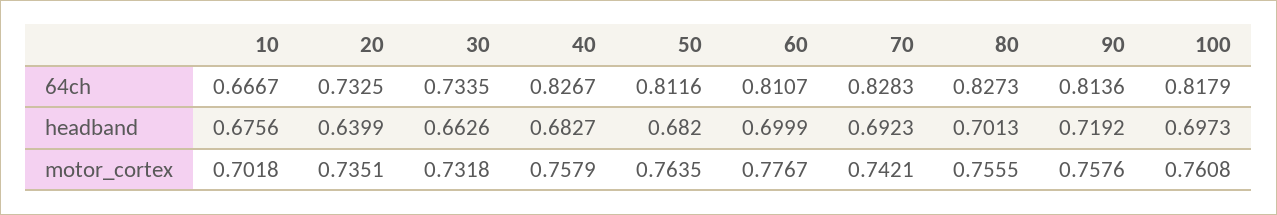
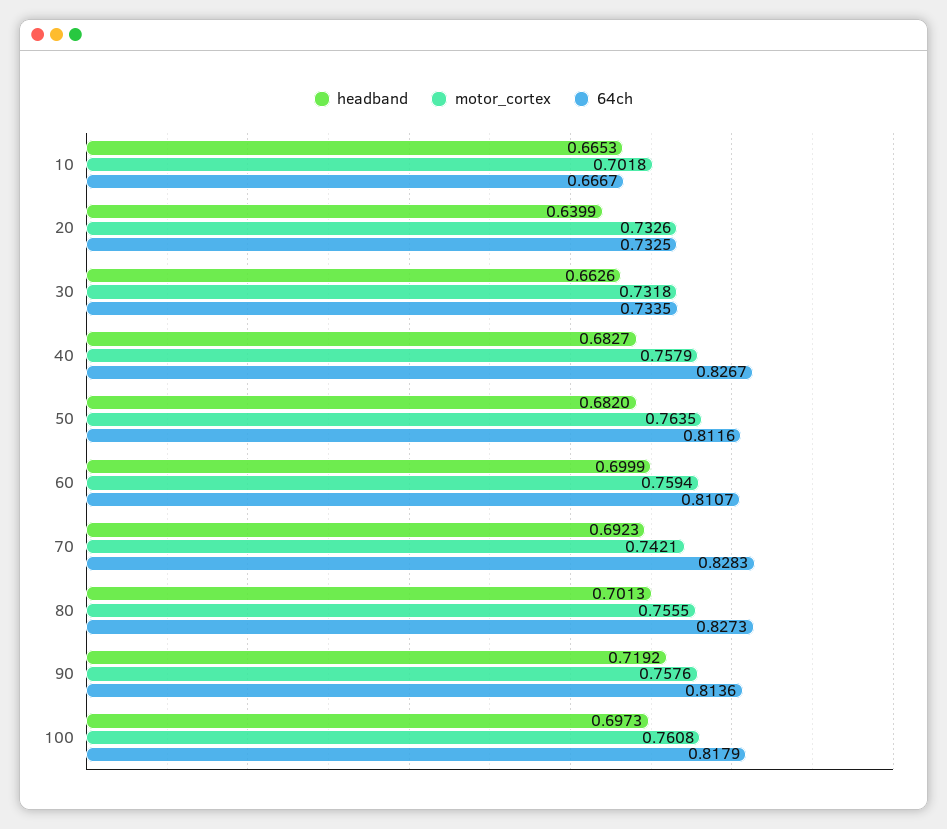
  {
    "64ch": {
      "10": 0.6667,
      "20": 0.7325,
      "30": 0.7335,
      "40": 0.8267,
      "50": 0.8116,
      "60": 0.8107,
      "70": 0.8283,
      "80": 0.8273,
      "90": 0.8136,
      "100": 0.8179
    },
    "headband": {
-     "10": 0.6756,
+     "10": 0.6653,
      "20": 0.6399,
      "30": 0.6626,
      "40": 0.6827,
      "50": 0.682,
      "60": 0.6999,
      "70": 0.6923,
      "80": 0.7013,
      "90": 0.7192,
      "100": 0.6973
    },
    "motor_cortex": {
      "10": 0.7018,
-     "20": 0.7351,
+     "20": 0.7326,
      "30": 0.7318,
      "40": 0.7579,
      "50": 0.7635,
-     "60": 0.7767,
+     "60": 0.7594,
      "70": 0.7421,
      "80": 0.7555,
      "90": 0.7576,
      "100": 0.7608
    }
  }

